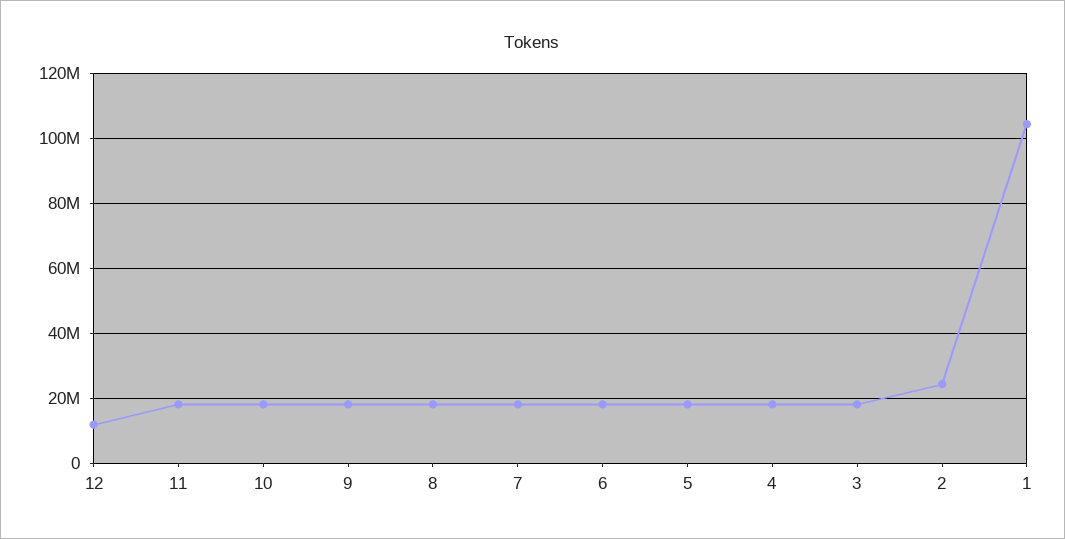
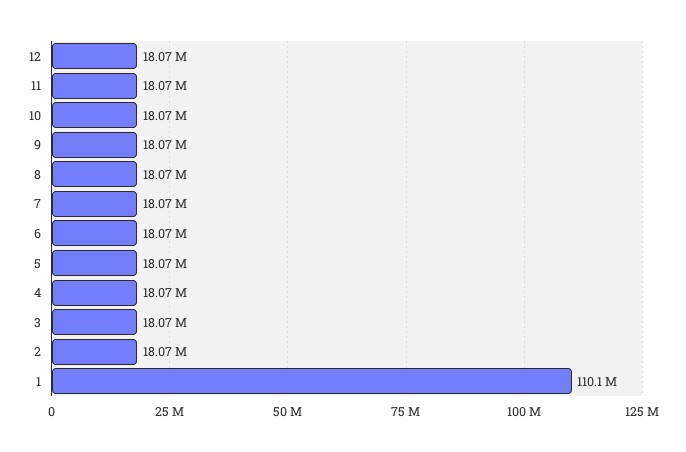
  {
-   "12": 12000000,
+   "12": 18070000,
    "11": 18070000,
    "10": 18070000,
    "9": 18070000,
    "8": 18070000,
    "7": 18070000,
    "6": 18070000,
    "5": 18070000,
    "4": 18070000,
    "3": 18070000,
-   "2": 24000000,
+   "2": 18070000,
-   "1": 104000000
+   "1": 110100000
  }

